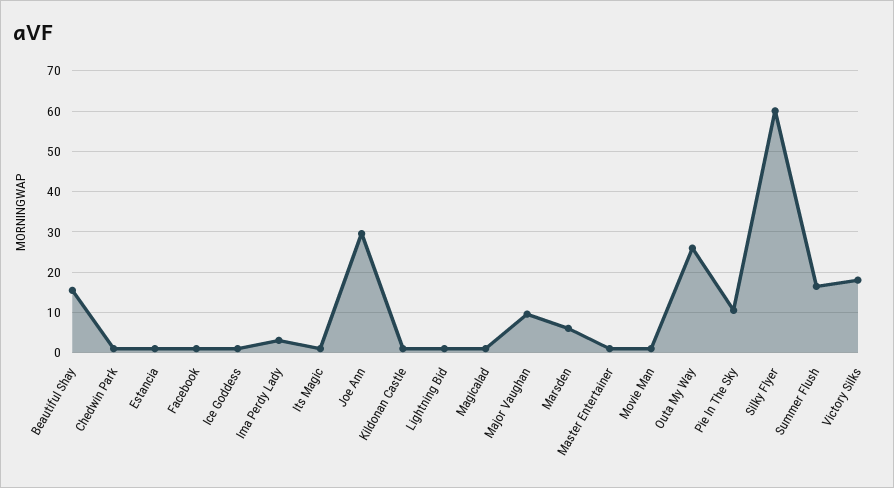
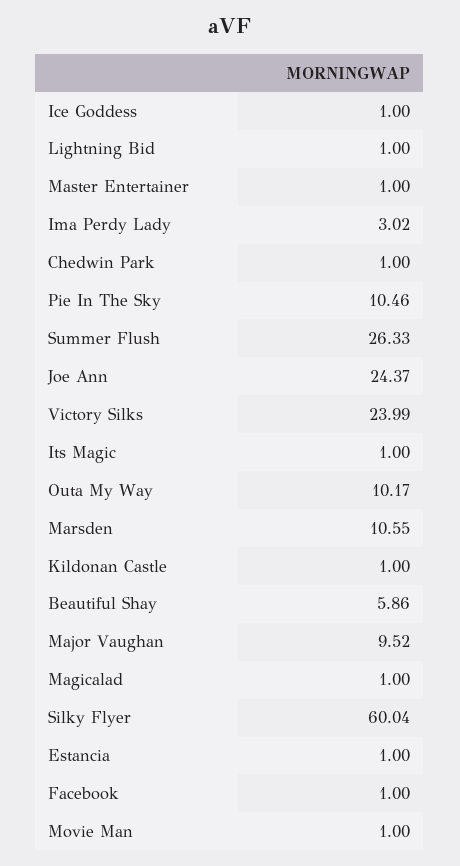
  {
-   "Beautiful Shay": 16,
+   "Beautiful Shay": 5.86,
    "Chedwin Park": 1,
    "Estancia": 1,
    "Facebook": 1,
    "Ice Goddess": 1,
    "Ima Perdy Lady": 3.02,
    "Its Magic": 1,
-   "Joe Ann": 30,
+   "Joe Ann": 24.37,
    "Kildonan Castle": 1,
    "Lightning Bid": 1,
    "Magicalad": 1,
    "Major Vaughan": 9.52,
-   "Marsden": 6,
+   "Marsden": 10.55,
    "Master Entertainer": 1,
    "Movie Man": 1,
-   "Outa My Way": 26,
+   "Outa My Way": 10.17,
    "Pie In The Sky": 10.46,
    "Silky Flyer": 60.04,
-   "Summer Flush": 16,
+   "Summer Flush": 26.33,
-   "Victory Silks": 18
+   "Victory Silks": 23.99
  }

